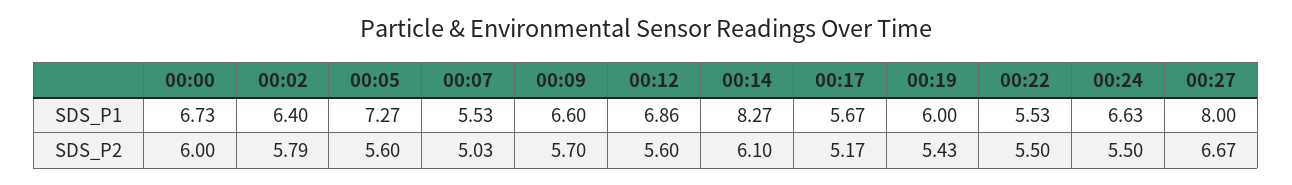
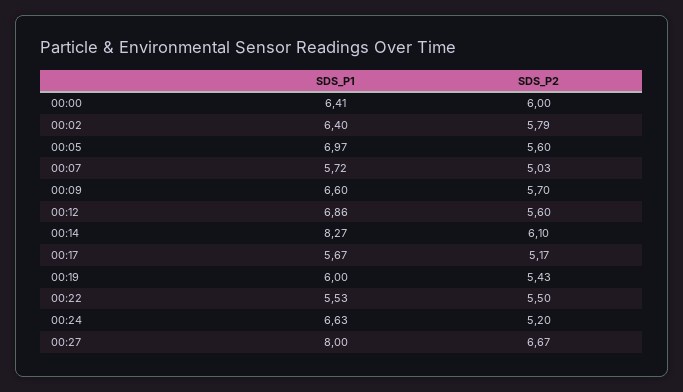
  {
    "00:00": {
-     "SDS_P1": 6.73,
+     "SDS_P1": 6.41,
      "SDS_P2": 6
    },
    "00:02": {
      "SDS_P1": 6.4,
      "SDS_P2": 5.79
    },
    "00:05": {
-     "SDS_P1": 7.27,
+     "SDS_P1": 6.97,
      "SDS_P2": 5.6
    },
    "00:07": {
-     "SDS_P1": 5.53,
+     "SDS_P1": 5.72,
      "SDS_P2": 5.03
    },
    "00:09": {
      "SDS_P1": 6.6,
      "SDS_P2": 5.7
    },
    "00:12": {
      "SDS_P1": 6.86,
      "SDS_P2": 5.6
    },
    "00:14": {
      "SDS_P1": 8.27,
      "SDS_P2": 6.1
    },
    "00:17": {
      "SDS_P1": 5.67,
      "SDS_P2": 5.17
    },
    "00:19": {
      "SDS_P1": 6,
      "SDS_P2": 5.43
    },
    "00:22": {
      "SDS_P1": 5.53,
      "SDS_P2": 5.5
    },
    "00:24": {
      "SDS_P1": 6.63,
-     "SDS_P2": 5.5
+     "SDS_P2": 5.2
    },
    "00:27": {
      "SDS_P1": 8,
      "SDS_P2": 6.67
    }
  }

